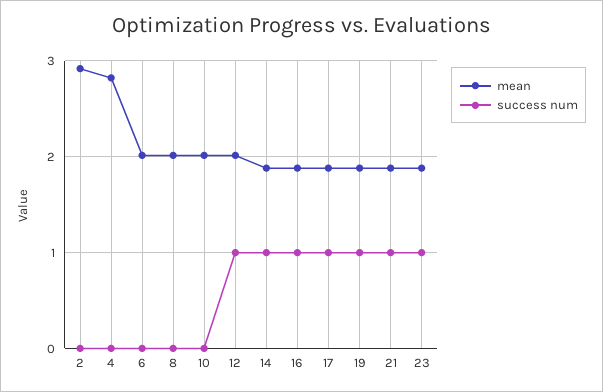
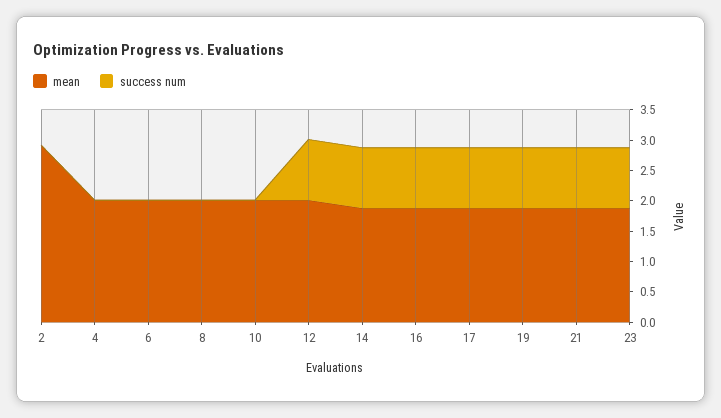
  {
    "mean": {
      "2": 2.9,
-     "4": 2.8,
+     "4": 2,
      "6": 2,
      "8": 2,
      "10": 2,
      "12": 2,
      "14": 1.9,
      "16": 1.9,
      "17": 1.9,
      "19": 1.9,
      "21": 1.9,
      "23": 1.9
    },
    "success num": {
      "2": 0,
      "4": 0,
      "6": 0,
      "8": 0,
      "10": 0,
      "12": 1,
      "14": 1,
      "16": 1,
      "17": 1,
      "19": 1,
      "21": 1,
      "23": 1
    }
  }

